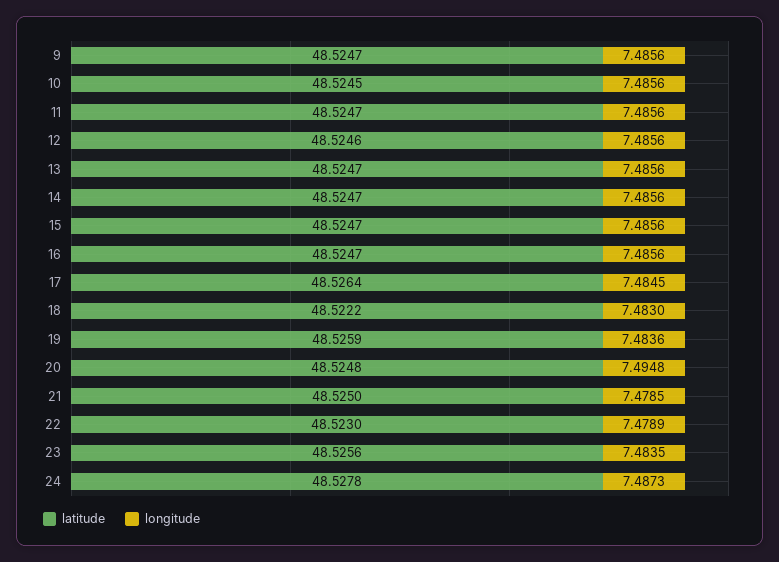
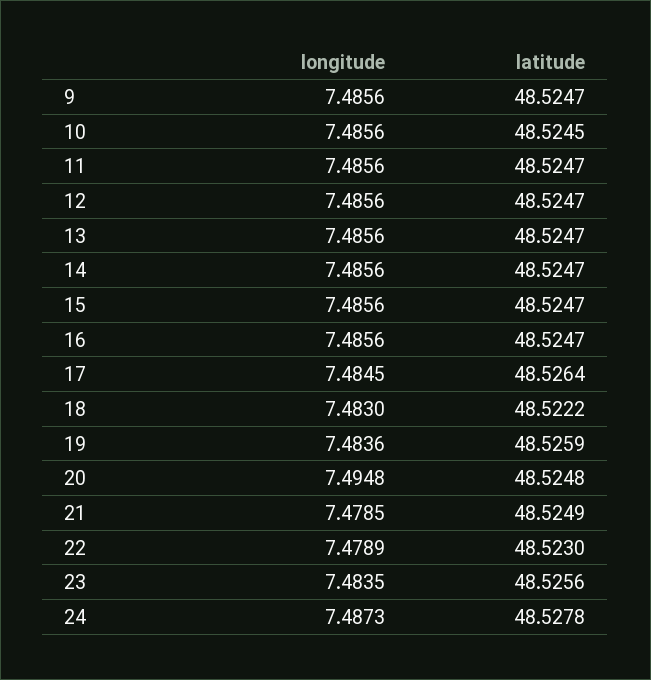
  {
    "latitude": {
      "9": 48.5247,
      "10": 48.5245,
      "11": 48.5247,
-     "12": 48.5246,
+     "12": 48.5247,
      "13": 48.5247,
      "14": 48.5247,
      "15": 48.5247,
      "16": 48.5247,
      "17": 48.5264,
      "18": 48.5222,
      "19": 48.5259,
      "20": 48.5248,
-     "21": 48.525,
+     "21": 48.5249,
      "22": 48.523,
      "23": 48.5256,
      "24": 48.5278
    },
    "longitude": {
      "9": 7.4856,
      "10": 7.4856,
      "11": 7.4856,
      "12": 7.4856,
      "13": 7.4856,
      "14": 7.4856,
      "15": 7.4856,
      "16": 7.4856,
      "17": 7.4845,
      "18": 7.483,
      "19": 7.4836,
      "20": 7.4948,
      "21": 7.4785,
      "22": 7.4789,
      "23": 7.4835,
      "24": 7.4873
    }
  }

